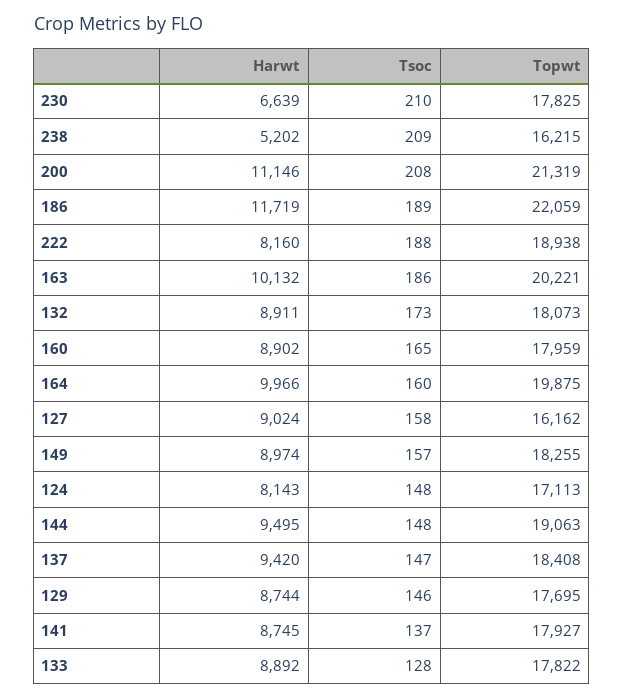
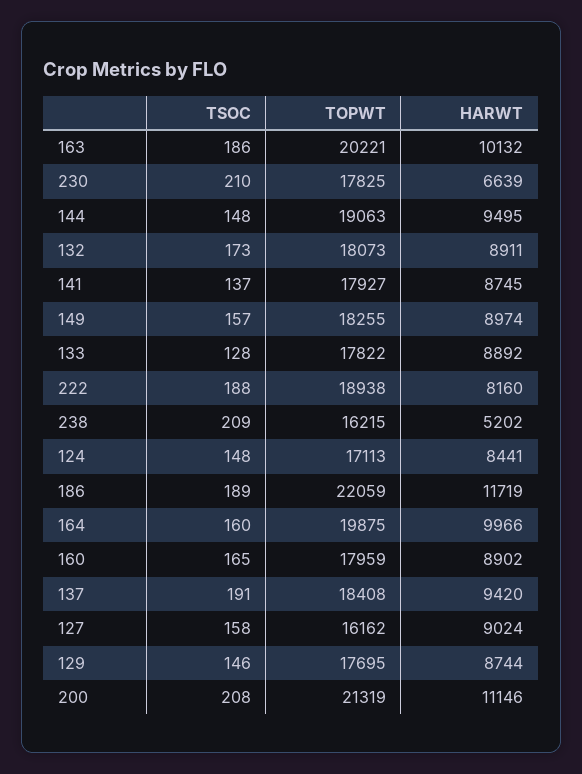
  {
    "Harwt": {
      "230": 6639,
      "238": 5202,
      "200": 11146,
      "186": 11719,
      "222": 8160,
      "163": 10132,
      "132": 8911,
      "160": 8902,
      "164": 9966,
      "127": 9024,
      "149": 8974,
-     "124": 8143,
+     "124": 8441,
      "144": 9495,
      "137": 9420,
      "129": 8744,
      "141": 8745,
      "133": 8892
    },
    "Tsoc": {
      "230": 210,
      "238": 209,
      "200": 208,
      "186": 189,
      "222": 188,
      "163": 186,
      "132": 173,
      "160": 165,
      "164": 160,
      "127": 158,
      "149": 157,
      "124": 148,
      "144": 148,
-     "137": 147,
+     "137": 191,
      "129": 146,
      "141": 137,
      "133": 128
    },
    "Topwt": {
      "230": 17825,
      "238": 16215,
      "200": 21319,
      "186": 22059,
      "222": 18938,
      "163": 20221,
      "132": 18073,
      "160": 17959,
      "164": 19875,
      "127": 16162,
      "149": 18255,
      "124": 17113,
      "144": 19063,
      "137": 18408,
      "129": 17695,
      "141": 17927,
      "133": 17822
    }
  }

